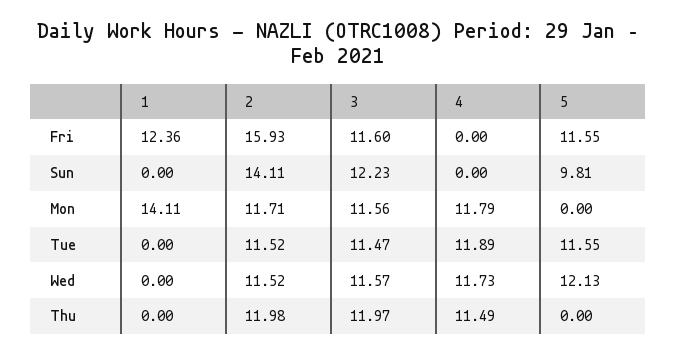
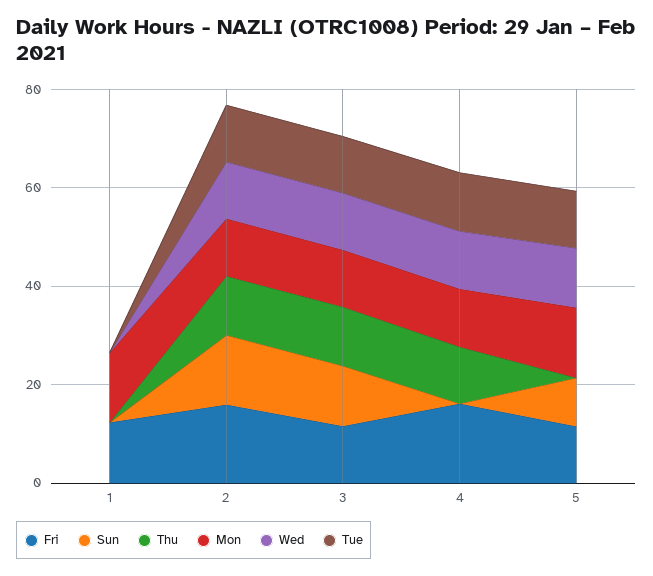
  {
    "Fri": {
      "1": 12.36,
      "2": 15.93,
      "3": 11.6,
-     "4": 0,
+     "4": 15,
      "5": 11.55
    },
    "Sun": {
      "1": 0,
      "2": 14.11,
      "3": 12.23,
      "4": 0,
      "5": 9.81
    },
    "Mon": {
      "1": 14.11,
      "2": 11.71,
      "3": 11.56,
      "4": 11.79,
-     "5": 0
+     "5": 15
    },
    "Tue": {
      "1": 0,
      "2": 11.52,
      "3": 11.47,
      "4": 11.89,
      "5": 11.55
    },
    "Wed": {
      "1": 0,
      "2": 11.52,
      "3": 11.57,
      "4": 11.73,
      "5": 12.13
    },
    "Thu": {
      "1": 0,
      "2": 11.98,
      "3": 11.97,
      "4": 11.49,
      "5": 0
    }
  }

